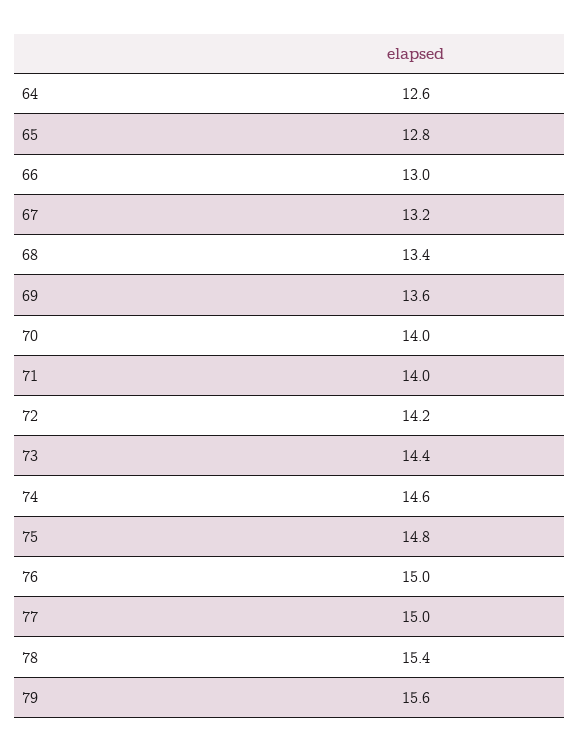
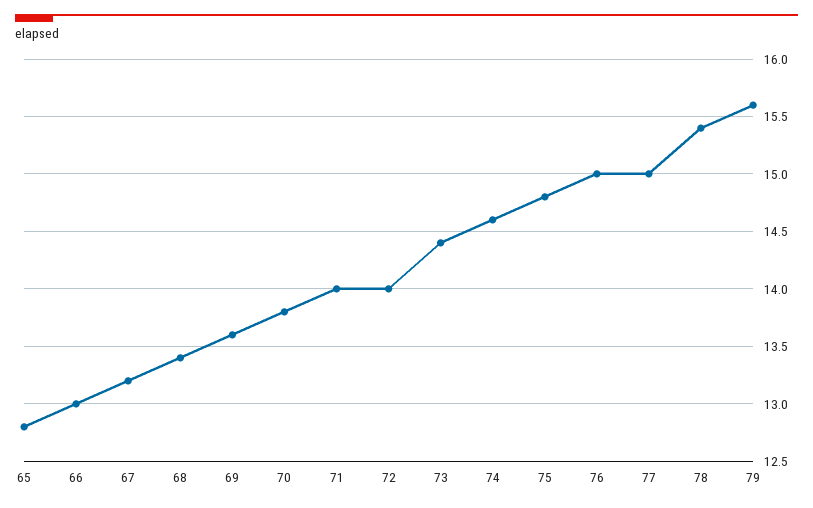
  {
-   "64": 12.6,
    "65": 12.8,
    "66": 13,
    "67": 13.2,
    "68": 13.4,
    "69": 13.6,
-   "70": 14,
+   "70": 13.8,
    "71": 14,
-   "72": 14.2,
+   "72": 14,
    "73": 14.4,
    "74": 14.6,
    "75": 14.8,
    "76": 15,
    "77": 15,
    "78": 15.4,
    "79": 15.6
  }

